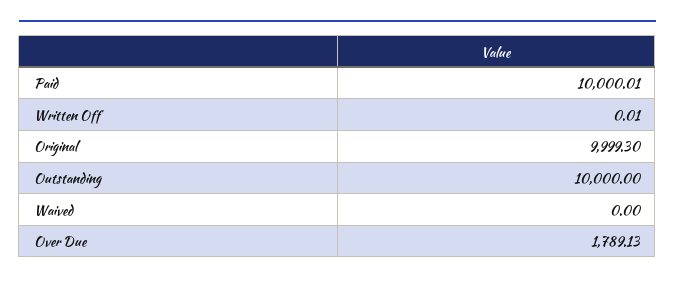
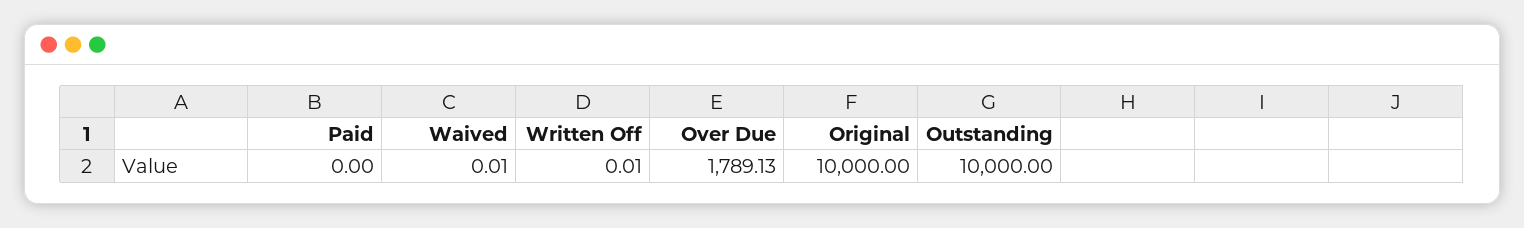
  {
-   "Paid": 10000.01,
+   "Paid": 0,
    "Written Off": 0.01,
-   "Original": 9999.3,
+   "Original": 10000,
    "Outstanding": 10000,
-   "Waived": 0,
+   "Waived": 0.01,
    "Over Due": 1789.13
  }

